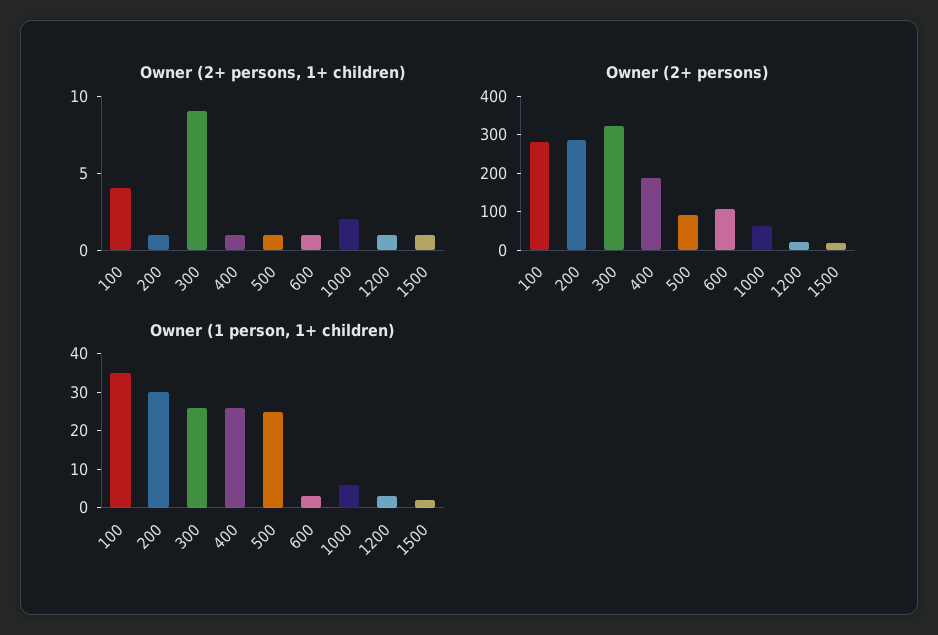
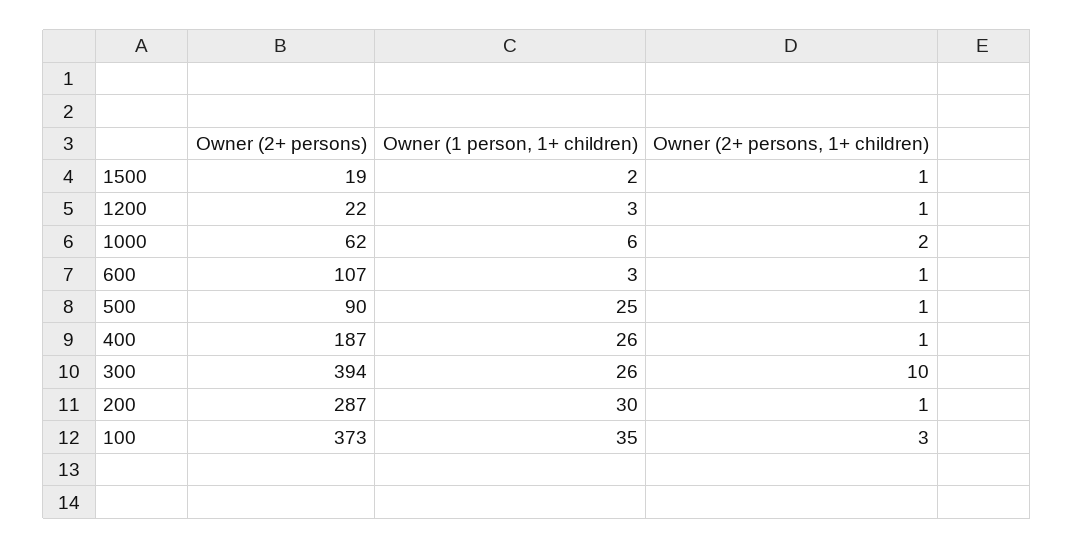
  {
    "Owner (2+ persons, 1+ children)": {
-     "100": 4,
+     "100": 3,
      "200": 1,
-     "300": 9,
+     "300": 10,
      "400": 1,
      "500": 1,
      "600": 1,
      "1000": 2,
      "1200": 1,
      "1500": 1
    },
    "Owner (2+ persons)": {
-     "100": 275,
+     "100": 373,
      "200": 287,
-     "300": 325,
+     "300": 394,
      "400": 187,
      "500": 90,
      "600": 107,
      "1000": 62,
      "1200": 22,
      "1500": 19
    },
    "Owner (1 person, 1+ children)": {
      "100": 35,
      "200": 30,
      "300": 26,
      "400": 26,
      "500": 25,
      "600": 3,
      "1000": 6,
      "1200": 3,
      "1500": 2
    }
  }

